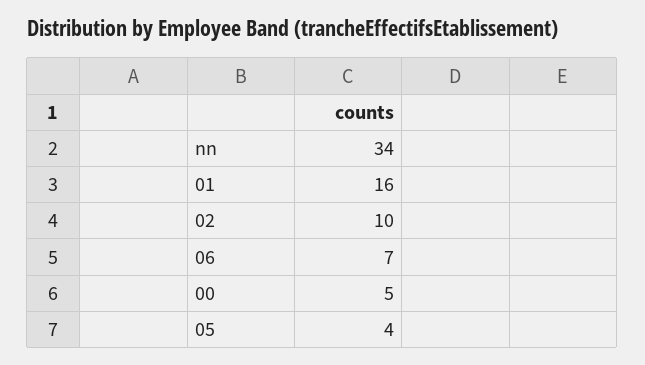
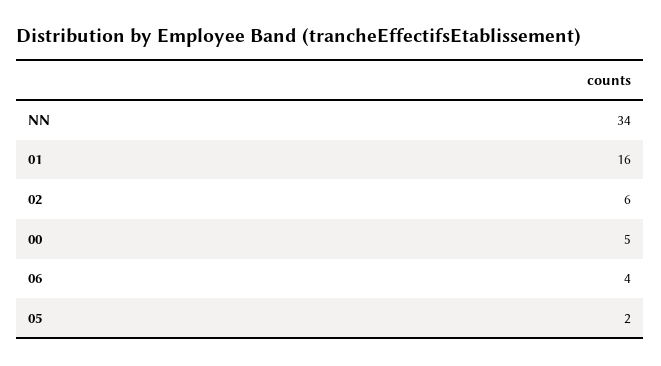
  {
    "nn": 34,
    "01": 16,
-   "02": 10,
+   "02": 6,
-   "06": 7,
+   "06": 4,
    "00": 5,
-   "05": 4
+   "05": 2
  }

